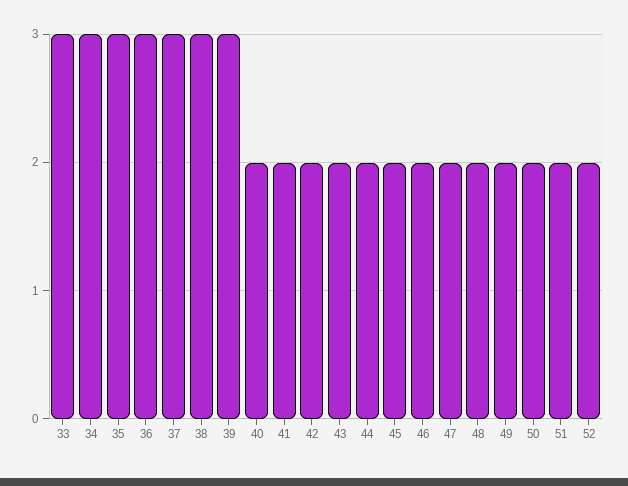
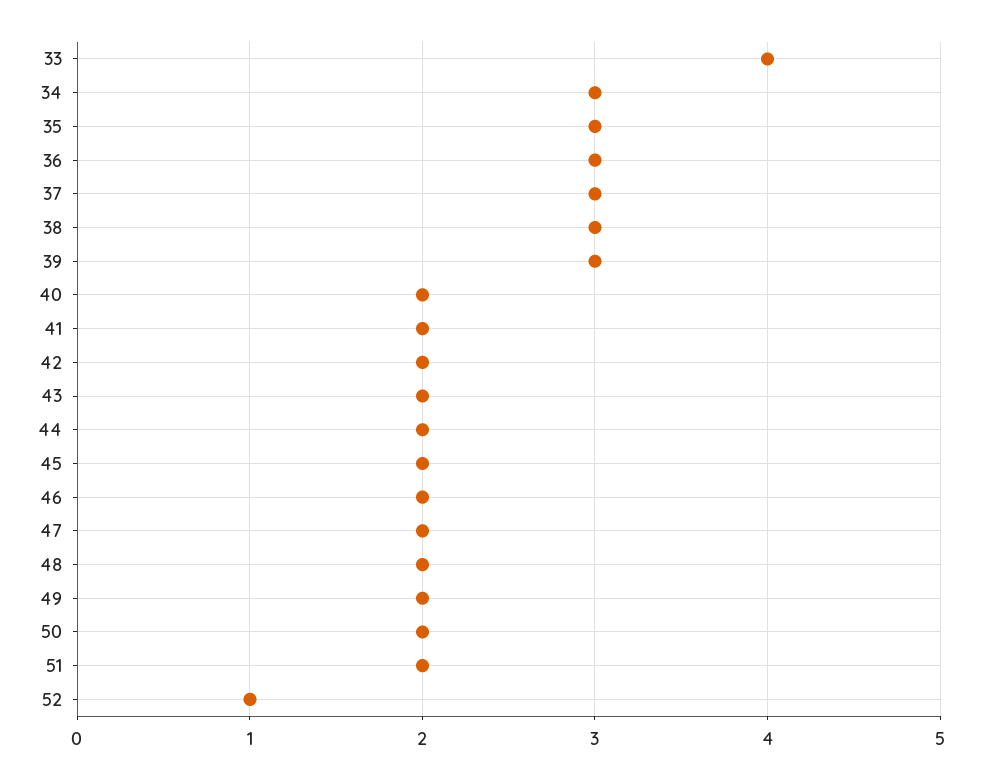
  {
-   "33": 3,
+   "33": 4,
    "34": 3,
    "35": 3,
    "36": 3,
    "37": 3,
    "38": 3,
    "39": 3,
    "40": 2,
    "41": 2,
    "42": 2,
    "43": 2,
    "44": 2,
    "45": 2,
    "46": 2,
    "47": 2,
    "48": 2,
    "49": 2,
    "50": 2,
    "51": 2,
-   "52": 2
+   "52": 1
  }

